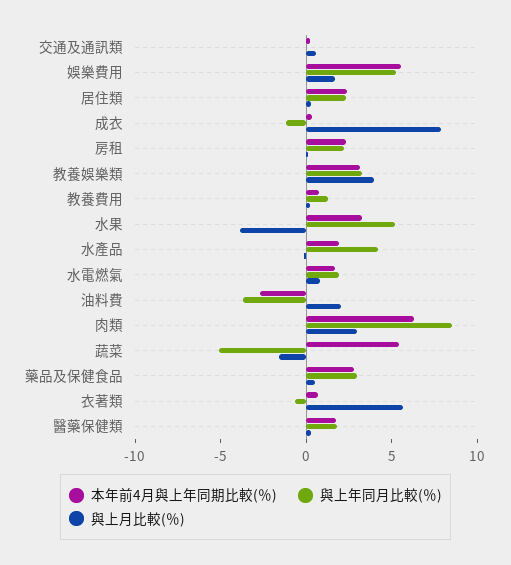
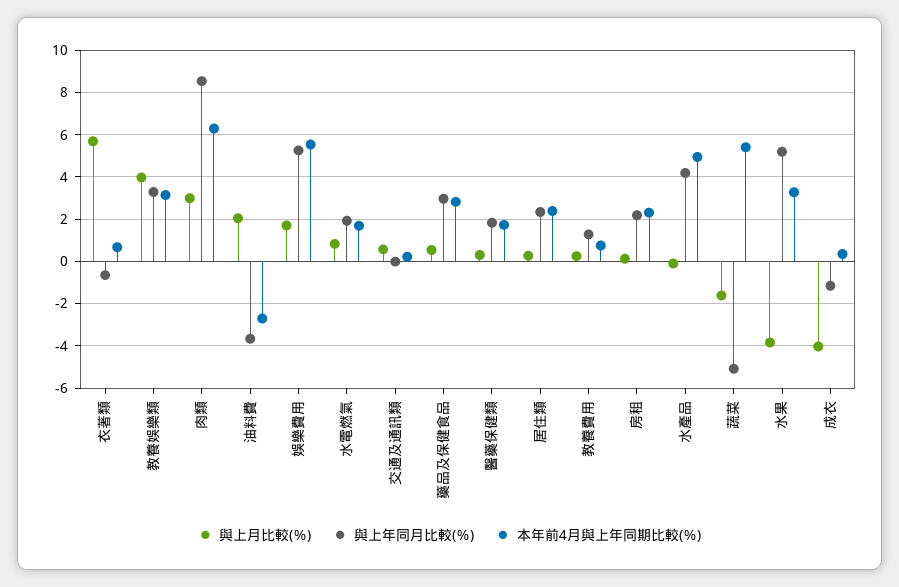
  {
    "本年前4月與上年同期比較(％)": {
      "交通及通訊類": 0,
      "娛樂費用": 5.5,
      "居住類": 2.5,
      "成衣": 0.5,
      "房租": 2.5,
      "教養娛樂類": 3,
      "教養費用": 1,
      "水果": 3.5,
-     "水產品": 2,
+     "水產品": 5,
      "水電燃氣": 1.5,
      "油料費": -2.5,
      "肉類": 6.5,
      "蔬菜": 5.5,
      "藥品及保健食品": 3,
      "衣著類": 0.5,
      "醫藥保健類": 1.5
    },
    "與上年同月比較(％)": {
      "交通及通訊類": 0,
      "娛樂費用": 5.5,
      "居住類": 2.5,
      "成衣": -1,
      "房租": 2,
      "教養娛樂類": 3.5,
      "教養費用": 1.5,
      "水果": 5,
      "水產品": 4,
      "水電燃氣": 2,
      "油料費": -3.5,
      "肉類": 8.5,
      "蔬菜": -5,
      "藥品及保健食品": 3,
      "衣著類": -0.5,
      "醫藥保健類": 2
    },
    "與上月比較(％)": {
      "交通及通訊類": 0.5,
      "娛樂費用": 1.5,
      "居住類": 0.5,
-     "成衣": 8,
+     "成衣": -4,
      "房租": 0,
      "教養娛樂類": 4,
      "教養費用": 0.5,
      "水果": -4,
      "水產品": 0,
      "水電燃氣": 1,
      "油料費": 2,
      "肉類": 3,
      "蔬菜": -1.5,
      "藥品及保健食品": 0.5,
      "衣著類": 5.5,
      "醫藥保健類": 0.5
    }
  }

